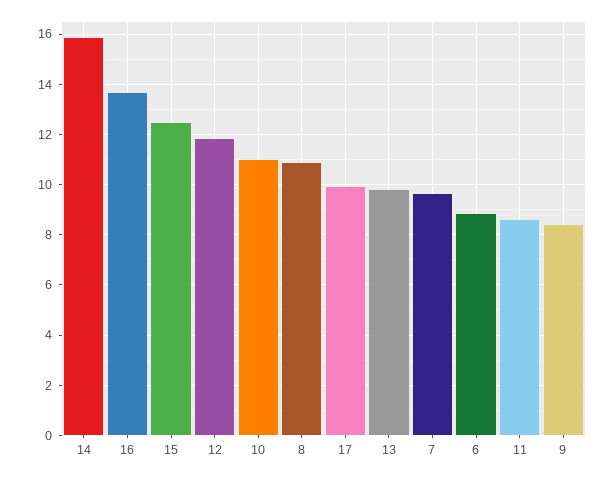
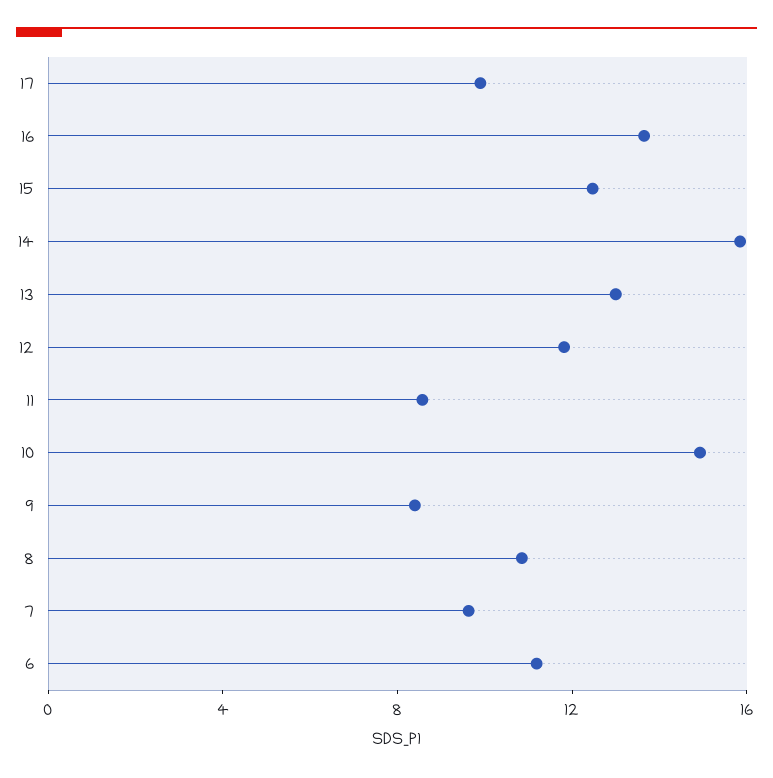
  {
    "14": 15.75,
    "16": 13.75,
    "15": 12.5,
    "12": 11.75,
-   "10": 11,
+   "10": 15,
    "8": 10.75,
    "17": 10,
-   "13": 9.75,
+   "13": 13,
    "7": 9.75,
-   "6": 8.75,
+   "6": 11,
    "11": 8.5,
    "9": 8.5
  }

